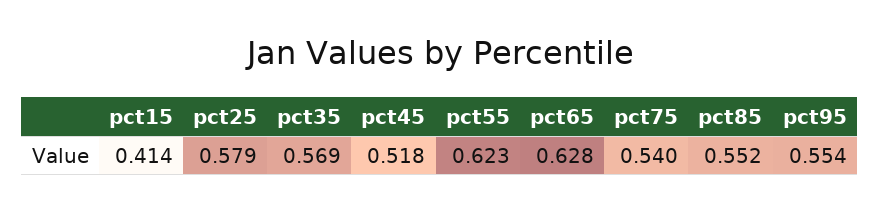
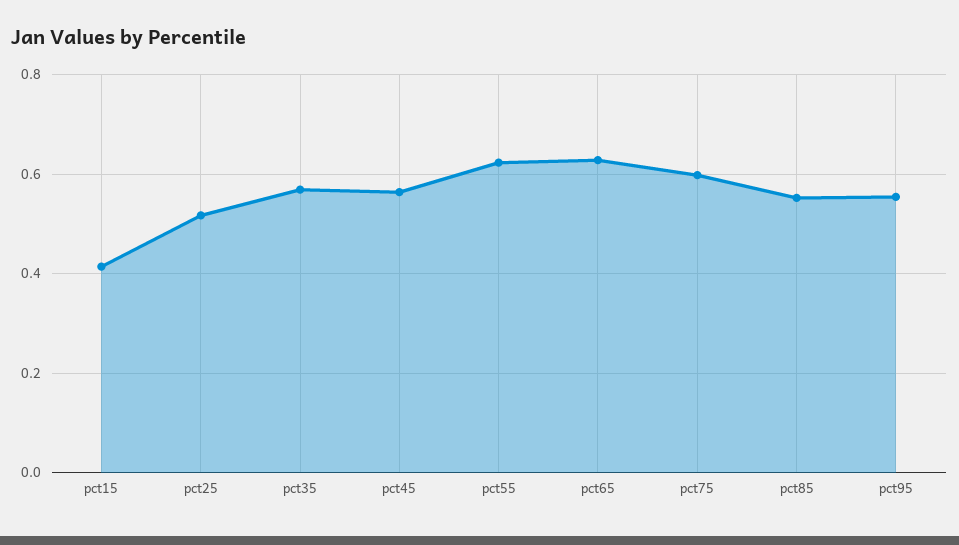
  {
    "pct15": 0.414,
-   "pct25": 0.579,
+   "pct25": 0.52,
    "pct35": 0.569,
-   "pct45": 0.518,
+   "pct45": 0.56,
    "pct55": 0.623,
    "pct65": 0.628,
-   "pct75": 0.54,
+   "pct75": 0.6,
    "pct85": 0.552,
    "pct95": 0.554
  }

